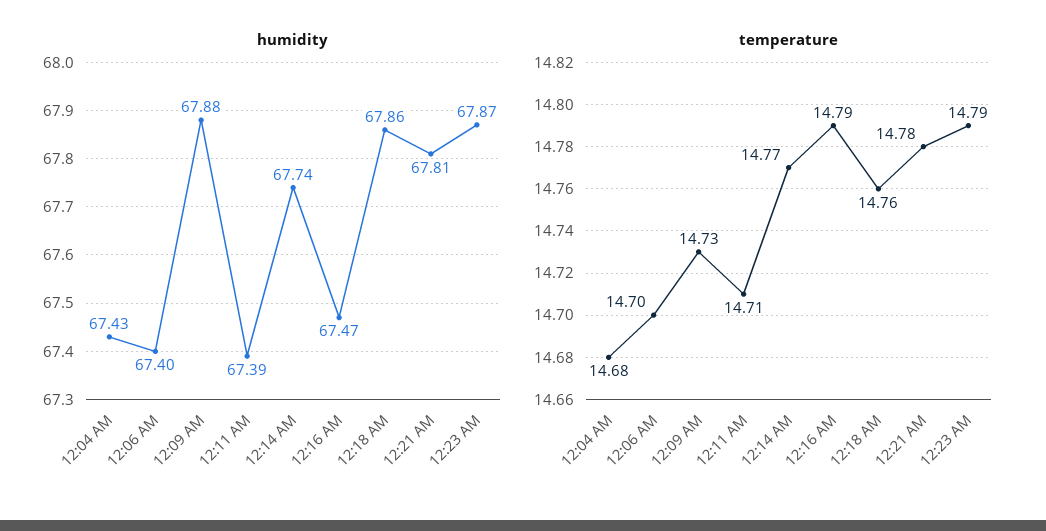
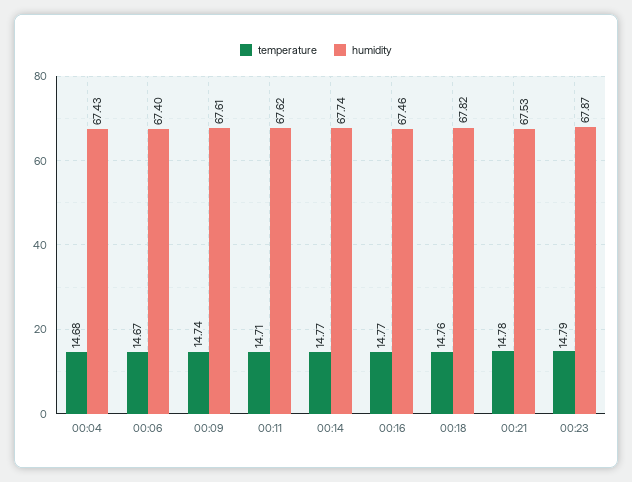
  {
    "humidity": {
      "12:04 AM": 67.43,
      "12:06 AM": 67.4,
-     "12:09 AM": 67.88,
+     "12:09 AM": 67.61,
-     "12:11 AM": 67.39,
+     "12:11 AM": 67.62,
      "12:14 AM": 67.74,
-     "12:16 AM": 67.47,
+     "12:16 AM": 67.46,
-     "12:18 AM": 67.86,
+     "12:18 AM": 67.82,
-     "12:21 AM": 67.81,
+     "12:21 AM": 67.53,
      "12:23 AM": 67.87
    },
    "temperature": {
      "12:04 AM": 14.68,
-     "12:06 AM": 14.7,
+     "12:06 AM": 14.67,
-     "12:09 AM": 14.73,
+     "12:09 AM": 14.74,
      "12:11 AM": 14.71,
      "12:14 AM": 14.77,
-     "12:16 AM": 14.79,
+     "12:16 AM": 14.77,
      "12:18 AM": 14.76,
      "12:21 AM": 14.78,
      "12:23 AM": 14.79
    }
  }

